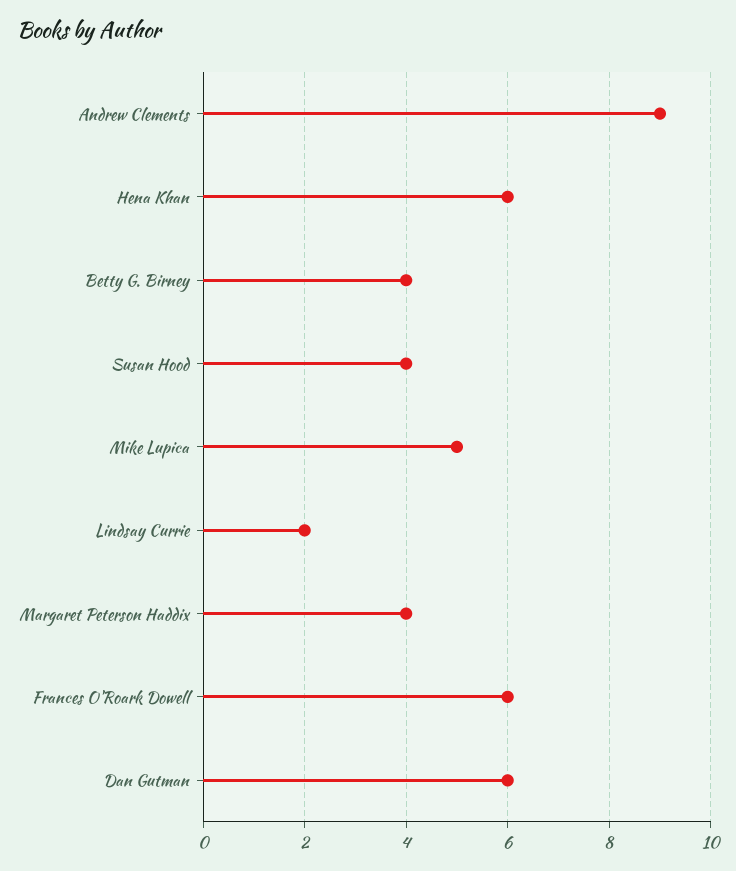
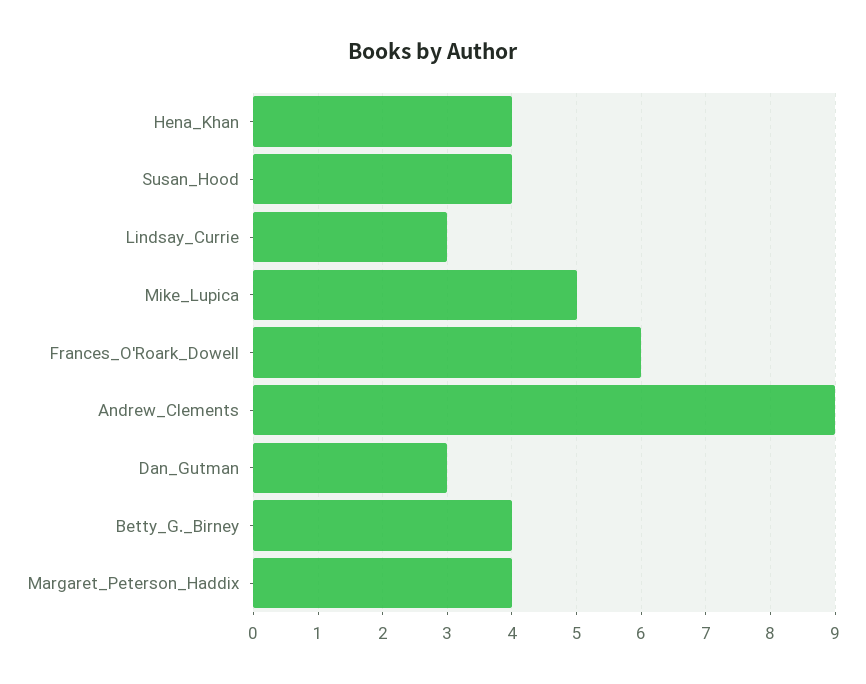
  {
    "Andrew Clements": 9,
-   "Hena Khan": 6,
+   "Hena Khan": 4,
    "Betty G. Birney": 4,
    "Susan Hood": 4,
    "Mike Lupica": 5,
-   "Lindsay Currie": 2,
+   "Lindsay Currie": 3,
    "Margaret Peterson Haddix": 4,
    "Frances O'Roark Dowell": 6,
-   "Dan Gutman": 6
+   "Dan Gutman": 3
  }

